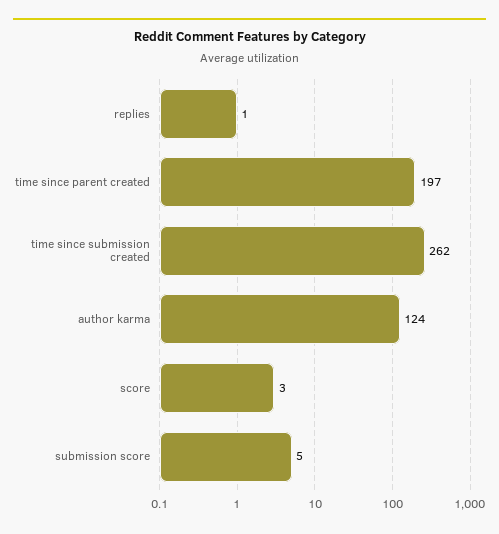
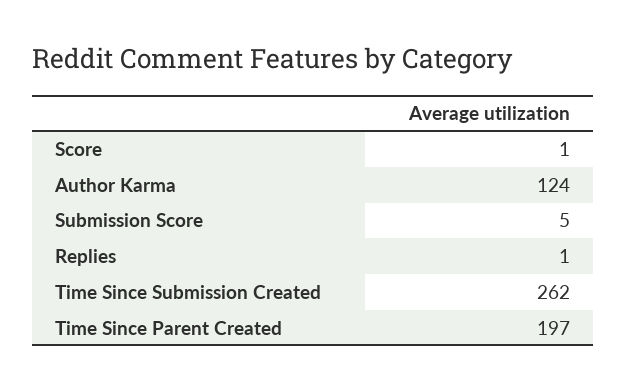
  {
    "replies": 1,
    "time since parent created": 197,
    "time since submission created": 262,
    "author karma": 124,
-   "score": 3,
+   "score": 1,
    "submission score": 5
  }

